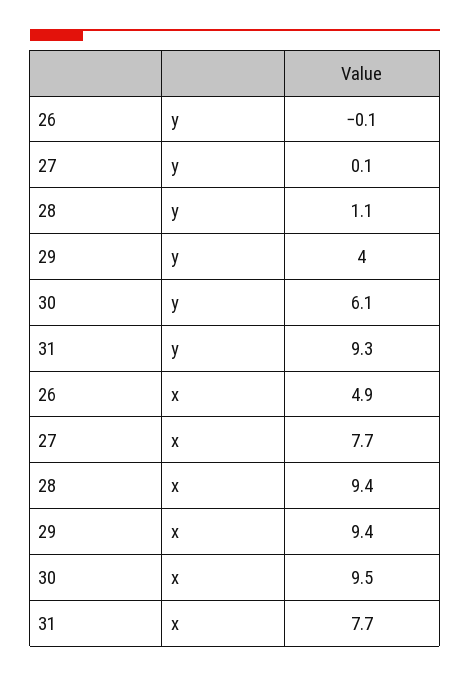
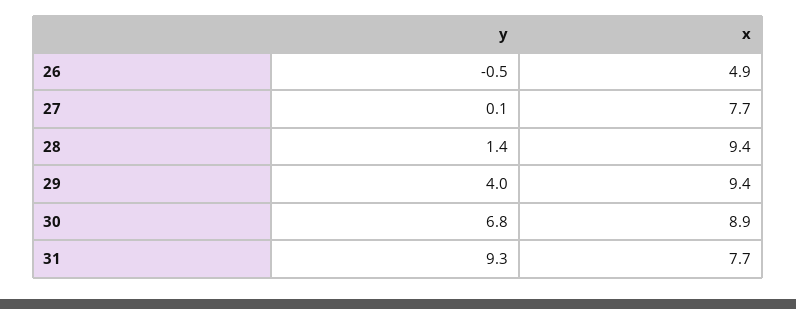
  {
    "26": {
-     "y": -0.1,
+     "y": -0.5,
      "x": 4.9
    },
    "27": {
      "y": 0.1,
      "x": 7.7
    },
    "28": {
-     "y": 1.1,
+     "y": 1.4,
      "x": 9.4
    },
    "29": {
      "y": 4,
      "x": 9.4
    },
    "30": {
-     "y": 6.1,
+     "y": 6.8,
-     "x": 9.5
+     "x": 8.9
    },
    "31": {
      "y": 9.3,
      "x": 7.7
    }
  }

